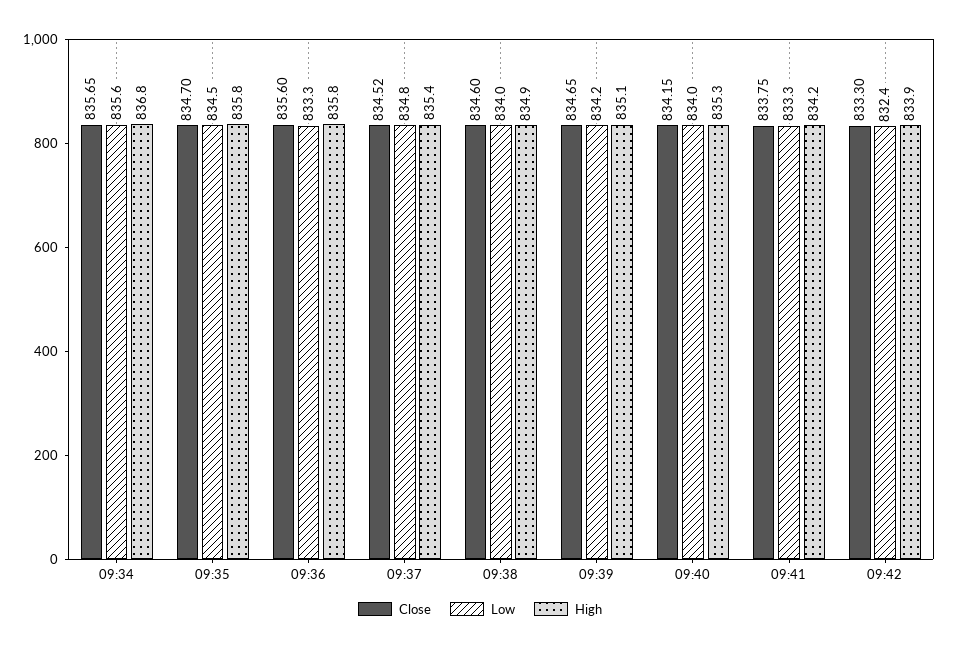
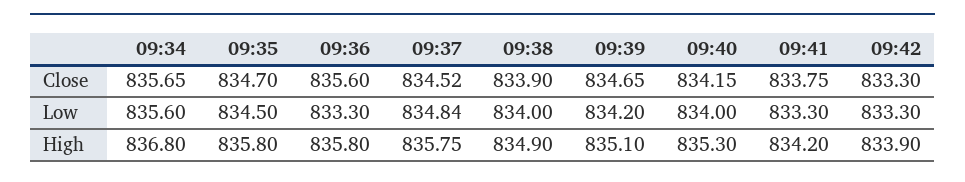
  {
    "Close": {
      "09:34": 835.65,
      "09:35": 834.7,
      "09:36": 835.6,
      "09:37": 834.52,
-     "09:38": 834.6,
+     "09:38": 833.9,
      "09:39": 834.65,
      "09:40": 834.15,
      "09:41": 833.75,
      "09:42": 833.3
    },
    "Low": {
      "09:34": 835.6,
      "09:35": 834.5,
      "09:36": 833.3,
      "09:37": 834.84,
      "09:38": 834,
      "09:39": 834.2,
      "09:40": 834,
      "09:41": 833.3,
-     "09:42": 832.4
+     "09:42": 833.3
    },
    "High": {
      "09:34": 836.8,
      "09:35": 835.8,
      "09:36": 835.8,
-     "09:37": 835.4,
+     "09:37": 835.75,
      "09:38": 834.9,
      "09:39": 835.1,
      "09:40": 835.3,
      "09:41": 834.2,
      "09:42": 833.9
    }
  }

